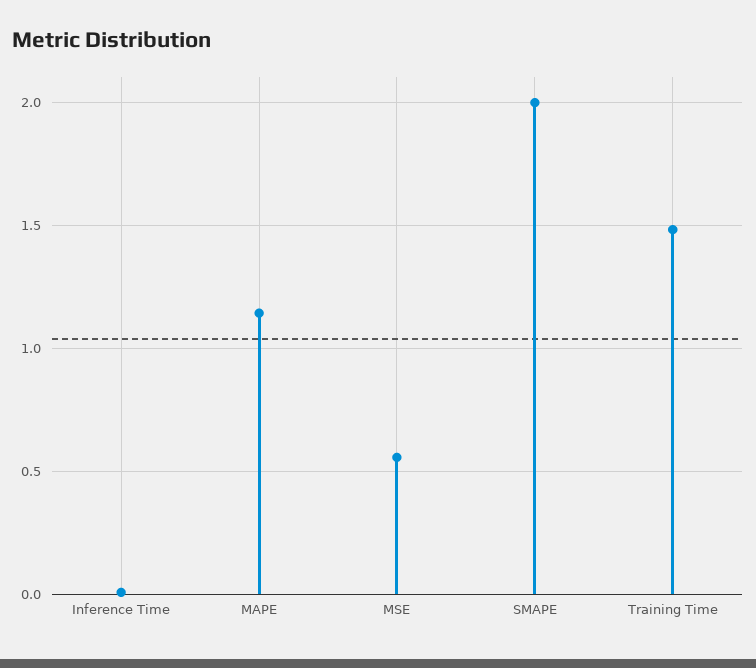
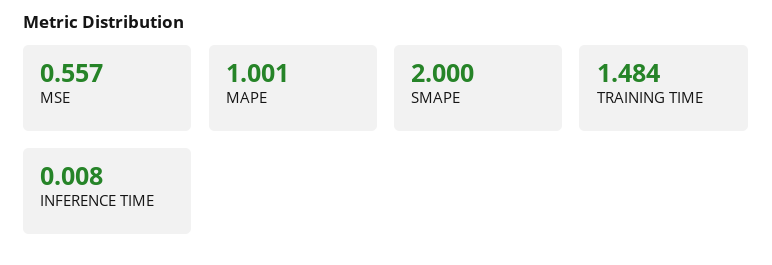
  {
    "Inference Time": 0.008,
-   "MAPE": 1.15,
+   "MAPE": 1.001,
    "MSE": 0.557,
    "SMAPE": 2,
    "Training Time": 1.484
  }

